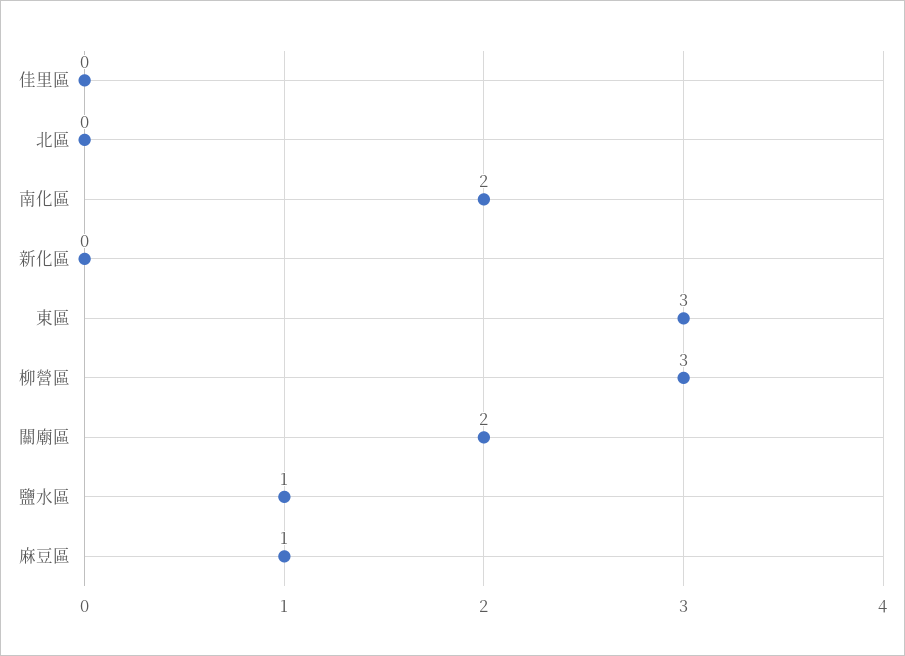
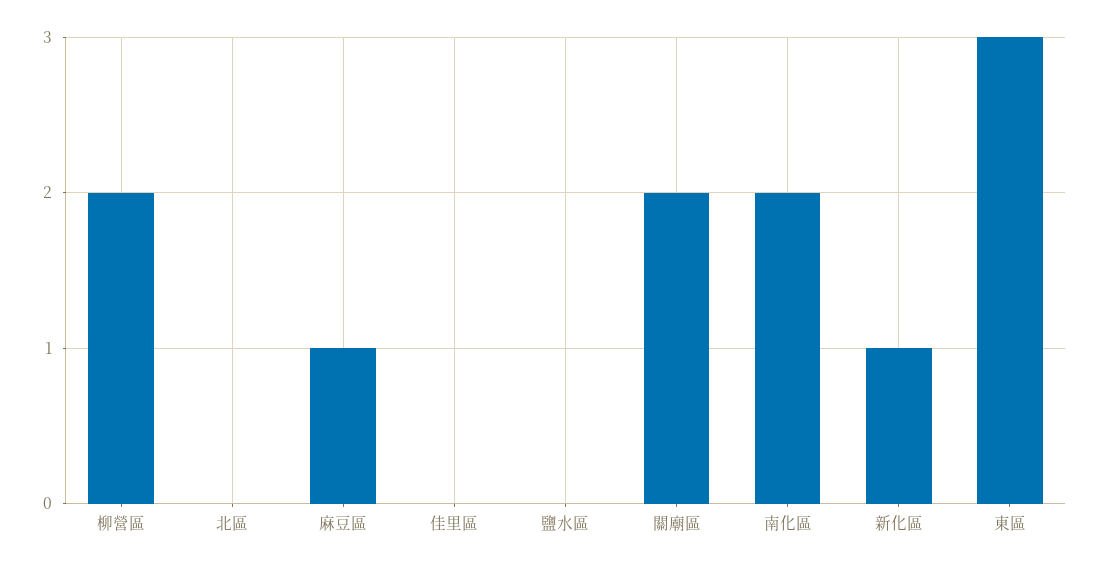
  {
    "佳里區": 0,
    "北區": 0,
    "南化區": 2,
-   "新化區": 0,
+   "新化區": 1,
    "東區": 3,
-   "柳營區": 3,
+   "柳營區": 2,
    "關廟區": 2,
-   "鹽水區": 1,
+   "鹽水區": 0,
    "麻豆區": 1
  }

